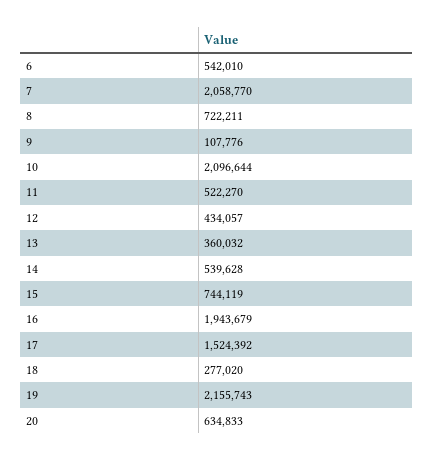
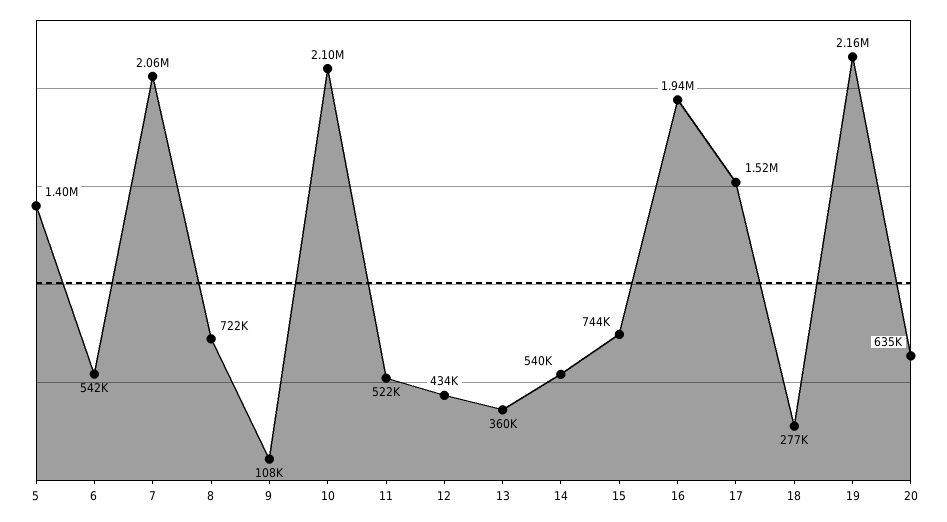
  {
    "6": 542010,
    "7": 2058770,
    "8": 722211,
    "9": 107776,
    "10": 2096644,
    "11": 522270,
    "12": 434057,
    "13": 360032,
    "14": 539628,
    "15": 744119,
    "16": 1943679,
    "17": 1524392,
    "18": 277020,
    "19": 2155743,
-   "20": 634833
+   "20": 634833,
+   "5": 1400000
  }

